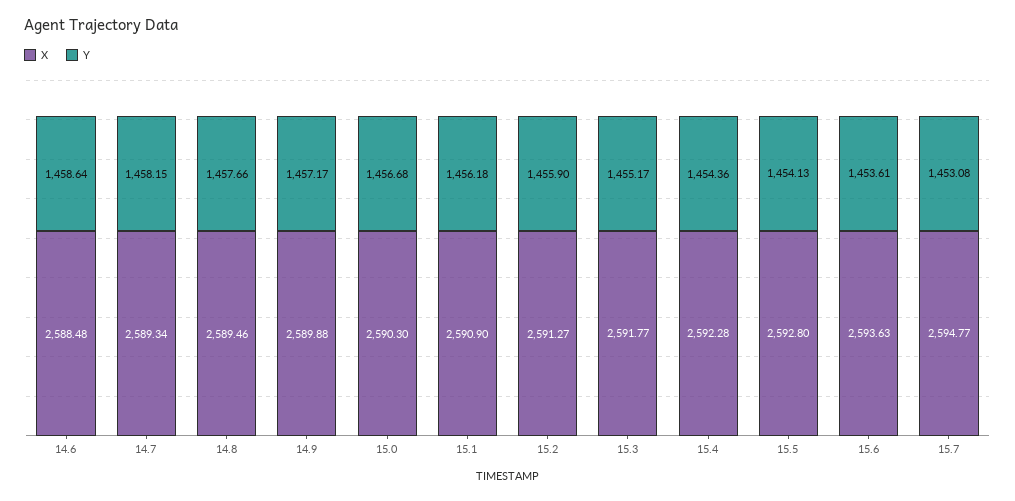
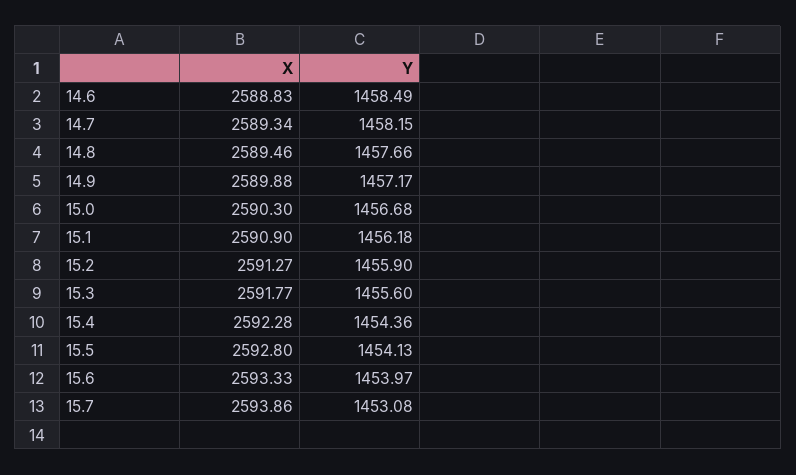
  {
    "X": {
-     "14.6": 2588.48,
+     "14.6": 2588.83,
      "14.7": 2589.34,
      "14.8": 2589.46,
      "14.9": 2589.88,
      "15.0": 2590.3,
      "15.1": 2590.9,
      "15.2": 2591.27,
      "15.3": 2591.77,
      "15.4": 2592.28,
      "15.5": 2592.8,
-     "15.6": 2593.63,
+     "15.6": 2593.33,
-     "15.7": 2594.77
+     "15.7": 2593.86
    },
    "Y": {
-     "14.6": 1458.64,
+     "14.6": 1458.49,
      "14.7": 1458.15,
      "14.8": 1457.66,
      "14.9": 1457.17,
      "15.0": 1456.68,
      "15.1": 1456.18,
      "15.2": 1455.9,
-     "15.3": 1455.17,
+     "15.3": 1455.6,
      "15.4": 1454.36,
      "15.5": 1454.13,
-     "15.6": 1453.61,
+     "15.6": 1453.97,
      "15.7": 1453.08
    }
  }

